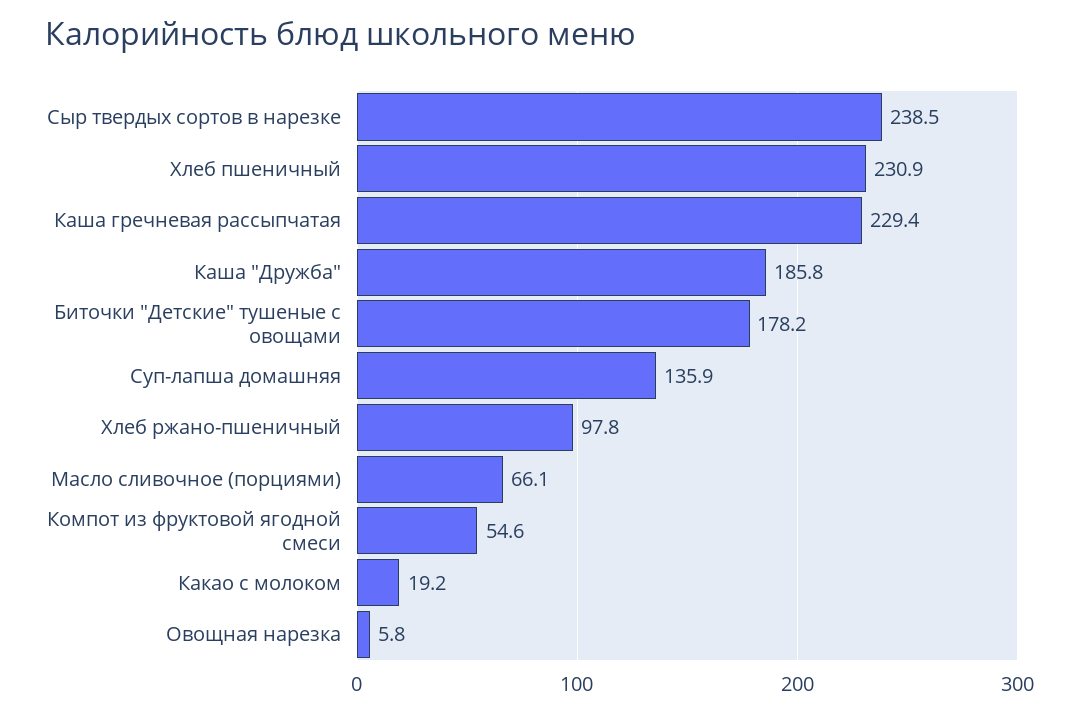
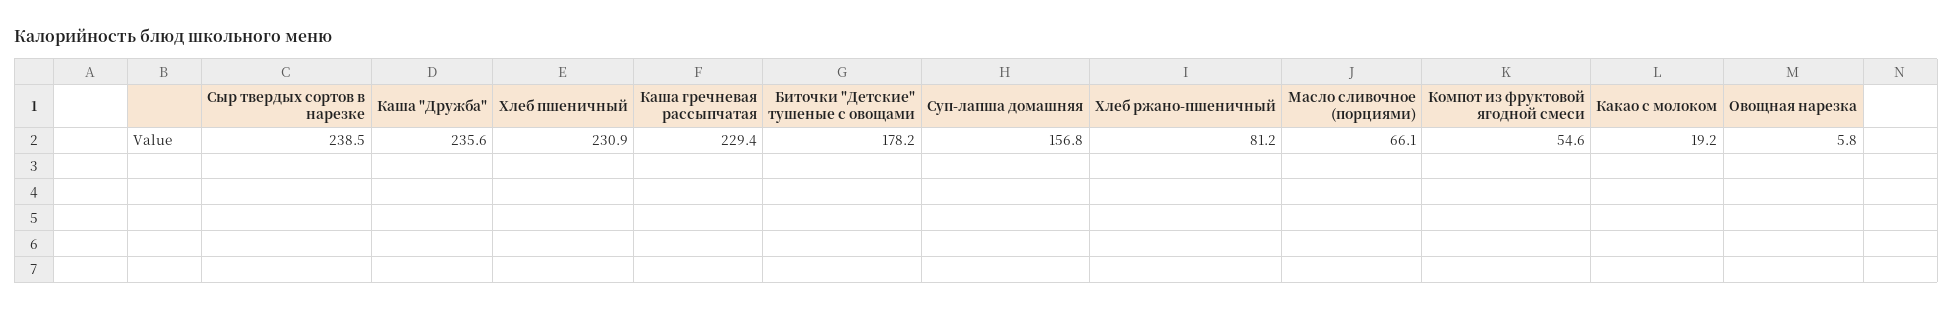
  {
    "Сыр твердых сортов в нарезке": 238.5,
    "Хлеб пшеничный": 230.9,
    "Каша гречневая рассыпчатая": 229.4,
-   "Каша \"Дружба\"": 185.8,
+   "Каша \"Дружба\"": 235.6,
    "Биточки \"Детские\" тушеные с овощами": 178.2,
-   "Суп-лапша домашняя": 135.9,
+   "Суп-лапша домашняя": 156.8,
-   "Хлеб ржано-пшеничный": 97.8,
+   "Хлеб ржано-пшеничный": 81.2,
    "Масло сливочное (порциями)": 66.1,
    "Компот из фруктовой ягодной смеси": 54.6,
    "Какао с молоком": 19.2,
    "Овощная нарезка": 5.8
  }

